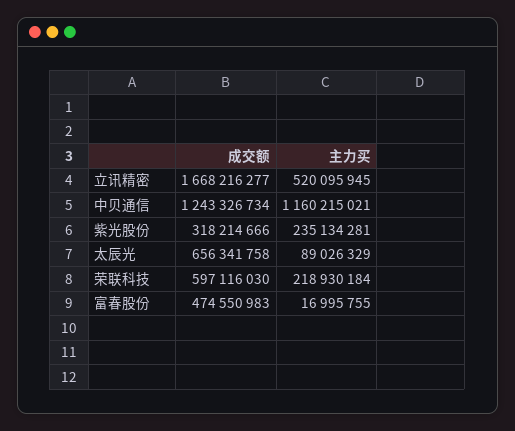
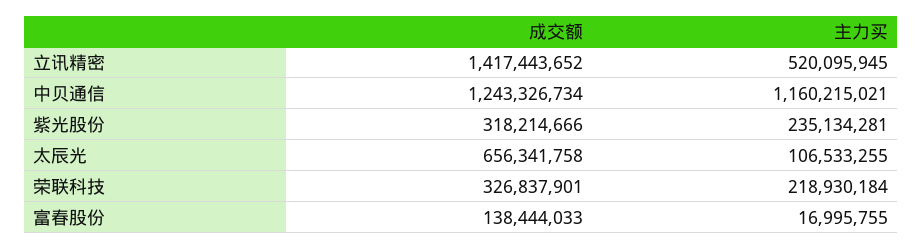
  {
    "成交额": {
-     "立讯精密": 1668216277,
+     "立讯精密": 1417443652,
      "中贝通信": 1243326734,
      "紫光股份": 318214666,
      "太辰光": 656341758,
-     "荣联科技": 597116030,
+     "荣联科技": 326837901,
-     "富春股份": 474550983
+     "富春股份": 138444033
    },
    "主力买": {
      "立讯精密": 520095945,
      "中贝通信": 1160215021,
      "紫光股份": 235134281,
-     "太辰光": 89026329,
+     "太辰光": 106533255,
      "荣联科技": 218930184,
      "富春股份": 16995755
    }
  }

